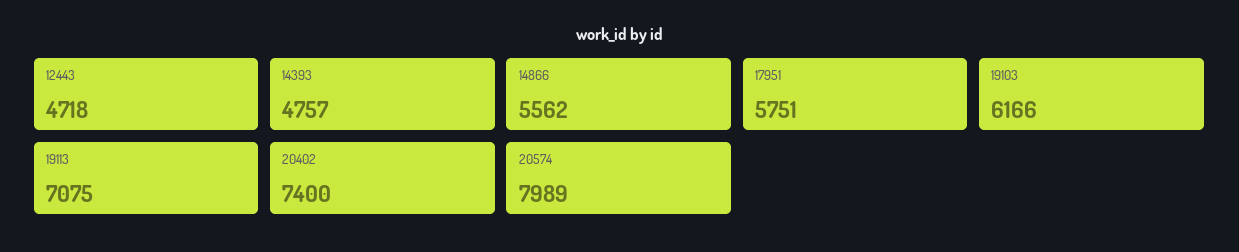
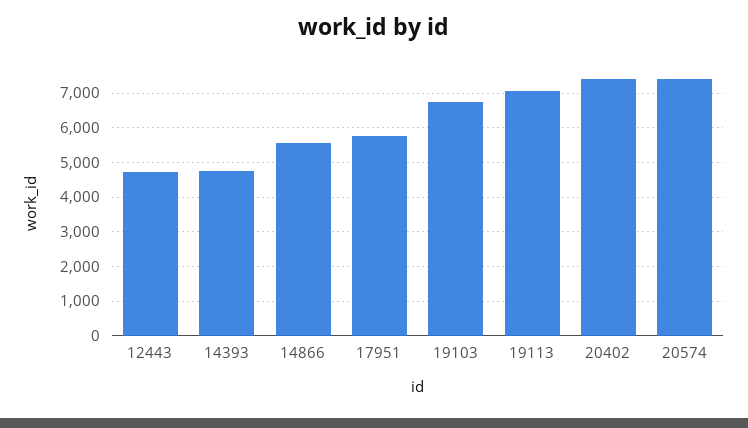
  {
    "12443": 4718,
    "14393": 4757,
    "14866": 5562,
    "17951": 5751,
-   "19103": 6166,
+   "19103": 6800,
    "19113": 7075,
    "20402": 7400,
-   "20574": 7989
+   "20574": 7400
  }

